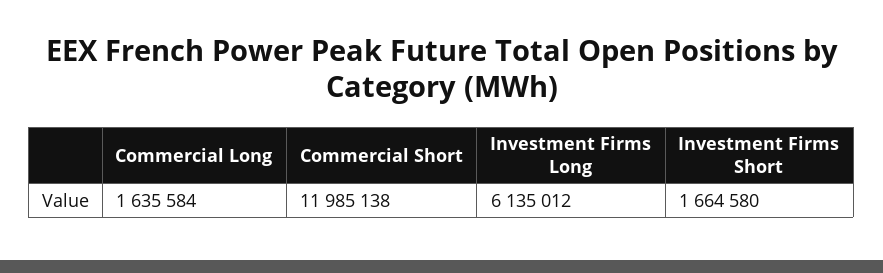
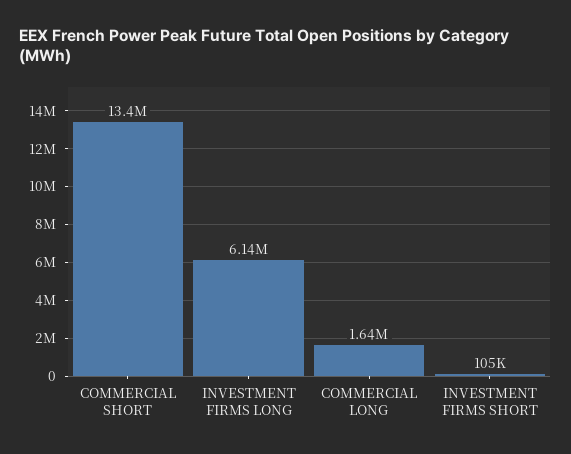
  {
    "Commercial Long": 1635584,
-   "Commercial Short": 11985138,
+   "Commercial Short": 13400000,
    "Investment Firms Long": 6135012,
-   "Investment Firms Short": 1664580
+   "Investment Firms Short": 105000
  }

